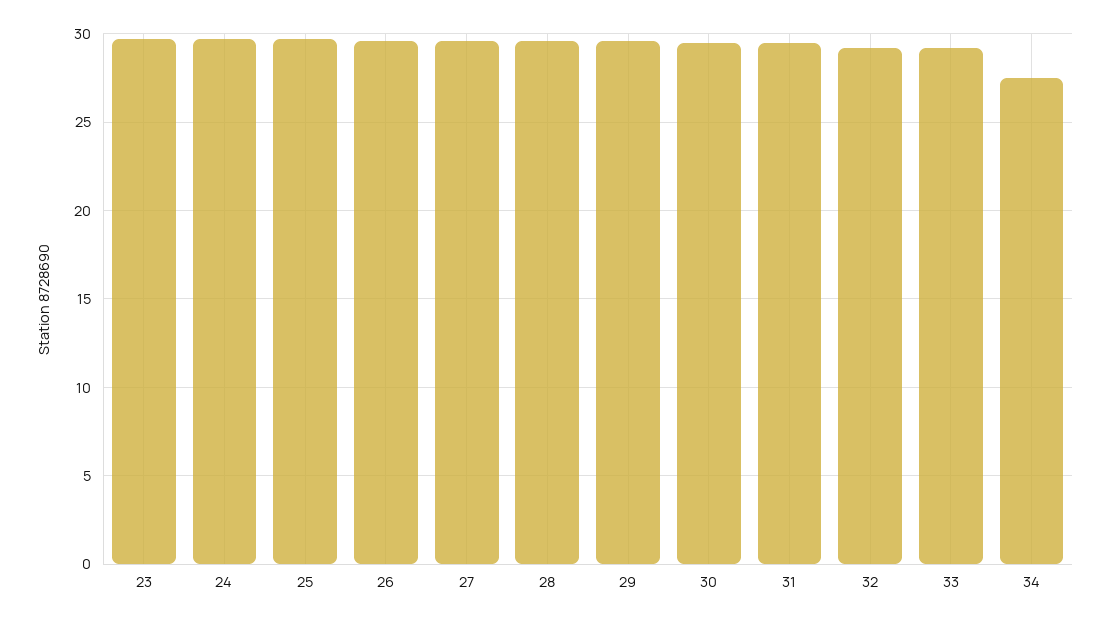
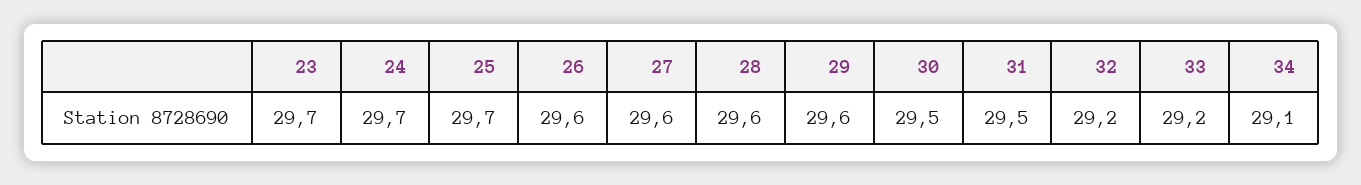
  {
    "23": 29.7,
    "24": 29.7,
    "25": 29.7,
    "26": 29.6,
    "27": 29.6,
    "28": 29.6,
    "29": 29.6,
    "30": 29.5,
    "31": 29.5,
    "32": 29.2,
    "33": 29.2,
-   "34": 27.5
+   "34": 29.1
  }

